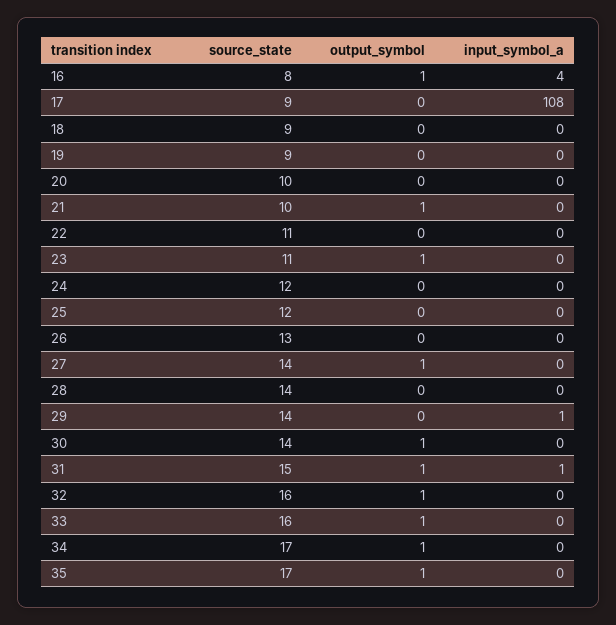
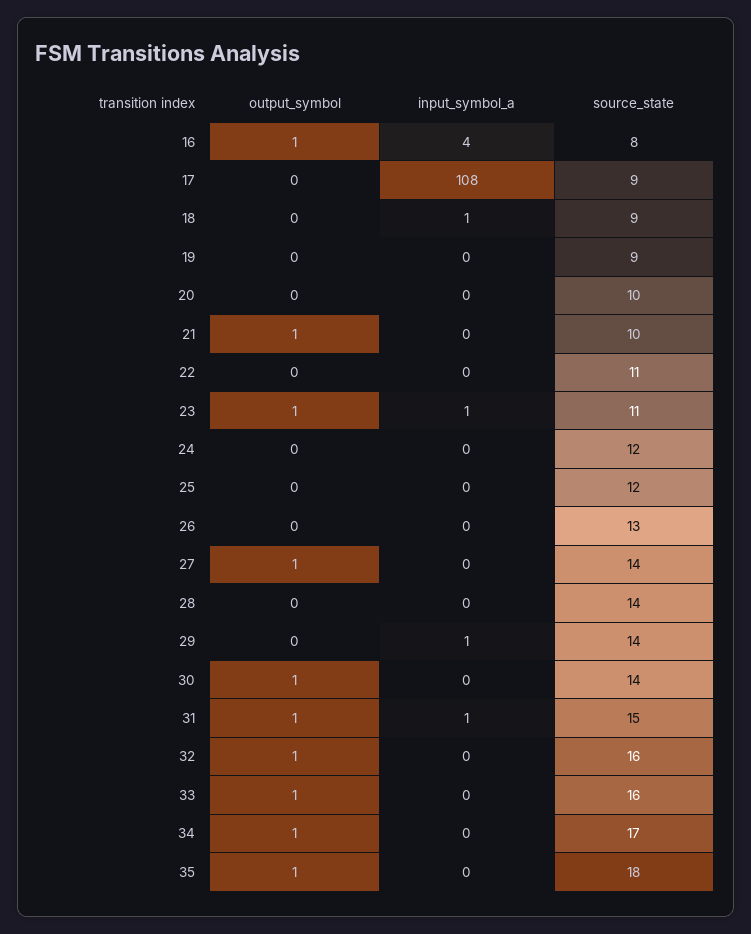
  {
    "source_state": {
      "16": 8,
      "17": 9,
      "18": 9,
      "19": 9,
      "20": 10,
      "21": 10,
      "22": 11,
      "23": 11,
      "24": 12,
      "25": 12,
      "26": 13,
      "27": 14,
      "28": 14,
      "29": 14,
      "30": 14,
      "31": 15,
      "32": 16,
      "33": 16,
      "34": 17,
-     "35": 17
+     "35": 18
    },
    "output_symbol": {
      "16": 1,
      "17": 0,
      "18": 0,
      "19": 0,
      "20": 0,
      "21": 1,
      "22": 0,
      "23": 1,
      "24": 0,
      "25": 0,
      "26": 0,
      "27": 1,
      "28": 0,
      "29": 0,
      "30": 1,
      "31": 1,
      "32": 1,
      "33": 1,
      "34": 1,
      "35": 1
    },
    "input_symbol_a": {
      "16": 4,
      "17": 108,
-     "18": 0,
+     "18": 1,
      "19": 0,
      "20": 0,
      "21": 0,
      "22": 0,
-     "23": 0,
+     "23": 1,
      "24": 0,
      "25": 0,
      "26": 0,
      "27": 0,
      "28": 0,
      "29": 1,
      "30": 0,
      "31": 1,
      "32": 0,
      "33": 0,
      "34": 0,
      "35": 0
    }
  }

